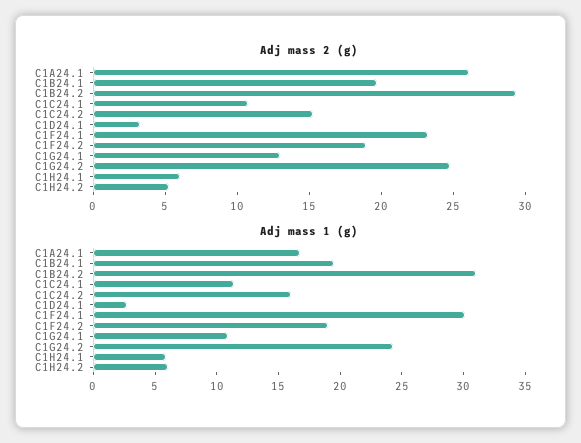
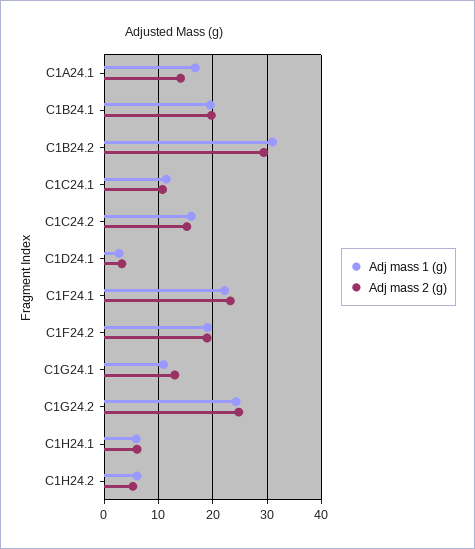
  {
    "Adj mass 2 (g)": {
-     "C1A24.1": 26,
+     "C1A24.1": 14,
      "C1B24.1": 20,
      "C1B24.2": 29,
      "C1C24.1": 11,
      "C1C24.2": 15,
      "C1D24.1": 3,
      "C1F24.1": 23,
      "C1F24.2": 19,
      "C1G24.1": 13,
      "C1G24.2": 25,
      "C1H24.1": 6,
      "C1H24.2": 5
    },
    "Adj mass 1 (g)": {
      "C1A24.1": 17,
      "C1B24.1": 20,
      "C1B24.2": 31,
      "C1C24.1": 11,
      "C1C24.2": 16,
      "C1D24.1": 3,
-     "C1F24.1": 30,
+     "C1F24.1": 22,
      "C1F24.2": 19,
      "C1G24.1": 11,
      "C1G24.2": 24,
      "C1H24.1": 6,
      "C1H24.2": 6
    }
  }

